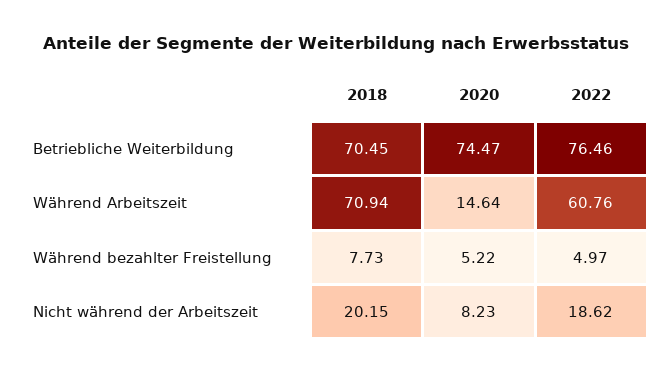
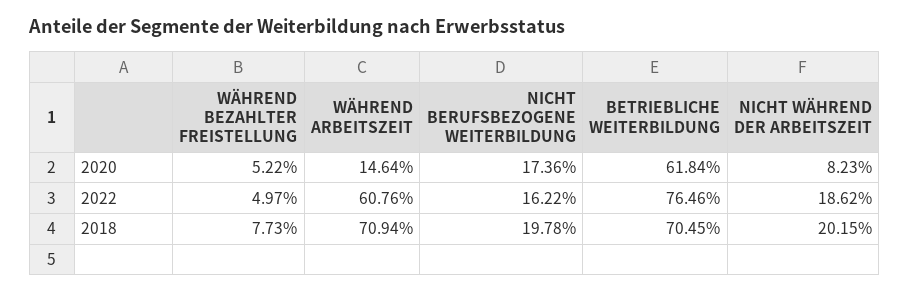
  {
    "2018": {
      "Betriebliche Weiterbildung": 70.45,
      "Während Arbeitszeit": 70.94,
      "Während bezahlter Freistellung": 7.73,
-     "Nicht während der Arbeitszeit": 20.15
+     "Nicht während der Arbeitszeit": 20.15,
+     "NICHT BERUFSBEZOGENE WEITERBILDUNG": 19.78
    },
    "2020": {
-     "Betriebliche Weiterbildung": 74.47,
+     "Betriebliche Weiterbildung": 61.84,
      "Während Arbeitszeit": 14.64,
      "Während bezahlter Freistellung": 5.22,
-     "Nicht während der Arbeitszeit": 8.23
+     "Nicht während der Arbeitszeit": 8.23,
+     "NICHT BERUFSBEZOGENE WEITERBILDUNG": 17.36
    },
    "2022": {
      "Betriebliche Weiterbildung": 76.46,
      "Während Arbeitszeit": 60.76,
      "Während bezahlter Freistellung": 4.97,
-     "Nicht während der Arbeitszeit": 18.62
+     "Nicht während der Arbeitszeit": 18.62,
+     "NICHT BERUFSBEZOGENE WEITERBILDUNG": 16.22
    }
  }

